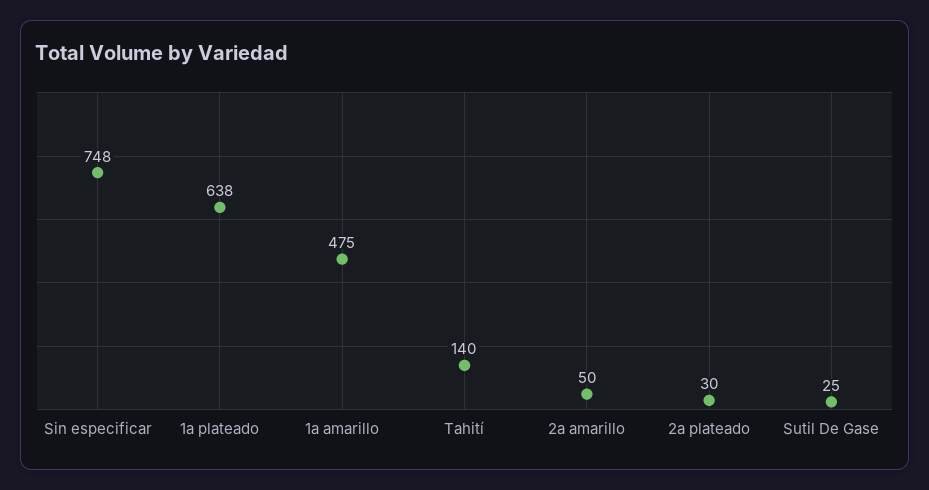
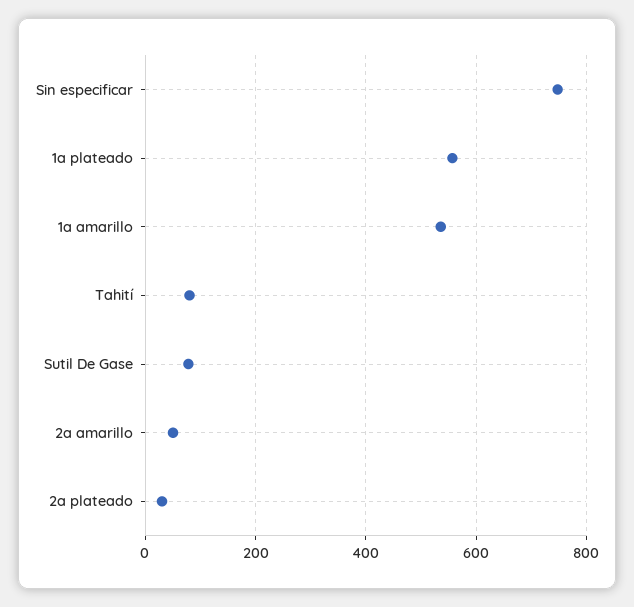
  {
    "Sin especificar": 748,
-   "1a plateado": 638,
+   "1a plateado": 560,
-   "1a amarillo": 475,
+   "1a amarillo": 540,
-   "Tahití": 140,
+   "Tahití": 80,
    "2a amarillo": 50,
    "2a plateado": 30,
-   "Sutil De Gase": 25
+   "Sutil De Gase": 80
  }

